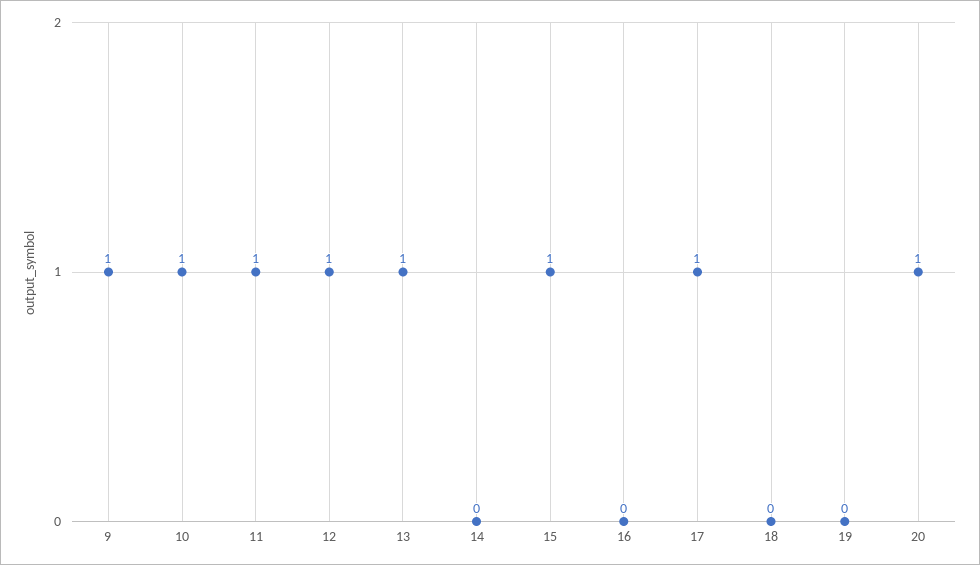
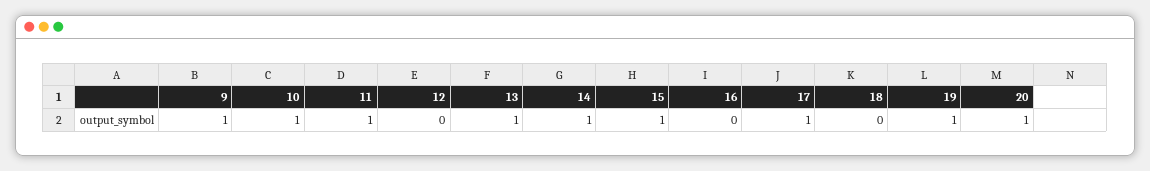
  {
    "9": 1,
    "10": 1,
    "11": 1,
-   "12": 1,
+   "12": 0,
    "13": 1,
-   "14": 0,
+   "14": 1,
    "15": 1,
    "16": 0,
    "17": 1,
    "18": 0,
-   "19": 0,
+   "19": 1,
    "20": 1
  }

